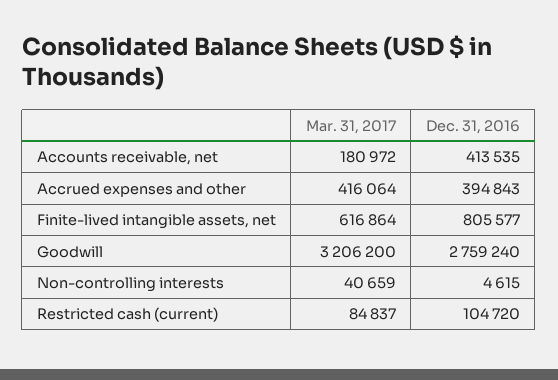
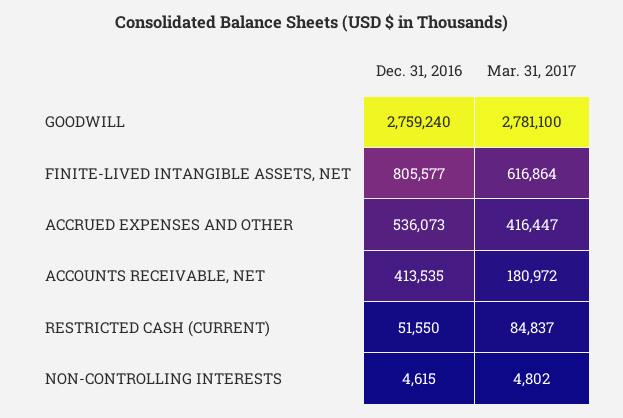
  {
    "Mar. 31, 2017": {
      "Accounts receivable, net": 180972,
-     "Accrued expenses and other": 416064,
+     "Accrued expenses and other": 416447,
      "Finite-lived intangible assets, net": 616864,
-     "Goodwill": 3206200,
+     "Goodwill": 2781100,
-     "Non-controlling interests": 40659,
+     "Non-controlling interests": 4802,
      "Restricted cash (current)": 84837
    },
    "Dec. 31, 2016": {
      "Accounts receivable, net": 413535,
-     "Accrued expenses and other": 394843,
+     "Accrued expenses and other": 536073,
      "Finite-lived intangible assets, net": 805577,
      "Goodwill": 2759240,
      "Non-controlling interests": 4615,
-     "Restricted cash (current)": 104720
+     "Restricted cash (current)": 51550
    }
  }

